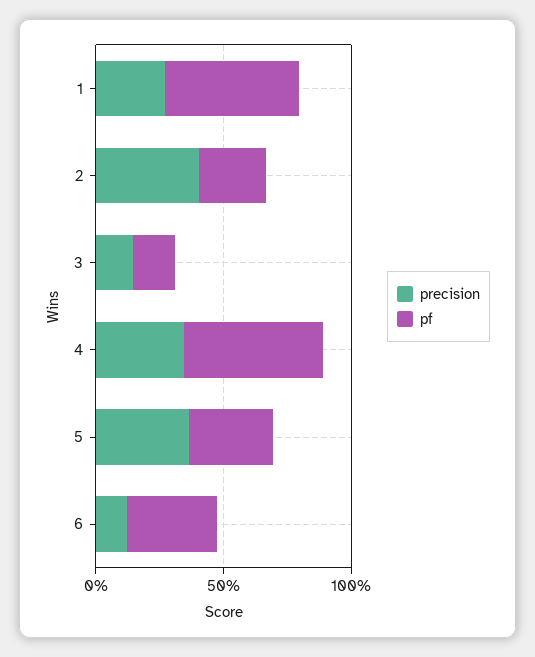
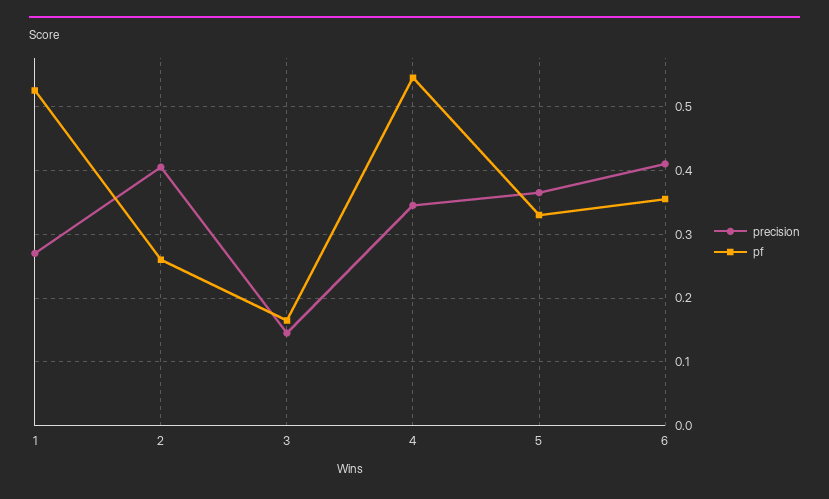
  {
    "precision": {
      "1": 0.27,
      "2": 0.41,
      "3": 0.15,
      "4": 0.35,
      "5": 0.37,
-     "6": 0.1
+     "6": 0.41
    },
    "pf": {
      "1": 0.53,
      "2": 0.26,
      "3": 0.17,
      "4": 0.55,
      "5": 0.33,
      "6": 0.36
    }
  }

